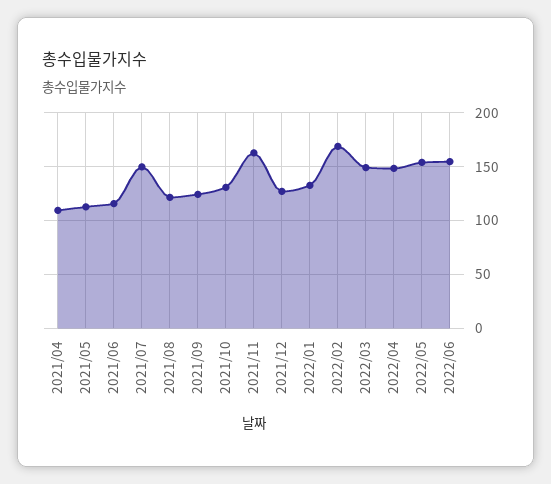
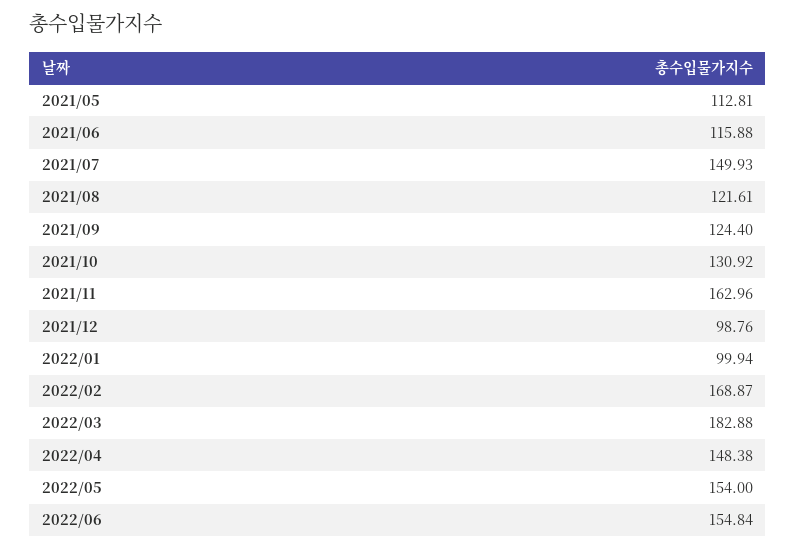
  {
-   "2021/04": 110,
    "2021/05": 112.81,
    "2021/06": 115.88,
    "2021/07": 149.93,
    "2021/08": 121.61,
    "2021/09": 124.4,
    "2021/10": 130.92,
    "2021/11": 162.96,
-   "2021/12": 130,
+   "2021/12": 98.76,
-   "2022/01": 130,
+   "2022/01": 99.94,
    "2022/02": 168.87,
-   "2022/03": 150,
+   "2022/03": 182.88,
    "2022/04": 148.38,
    "2022/05": 154,
    "2022/06": 154.84
  }

